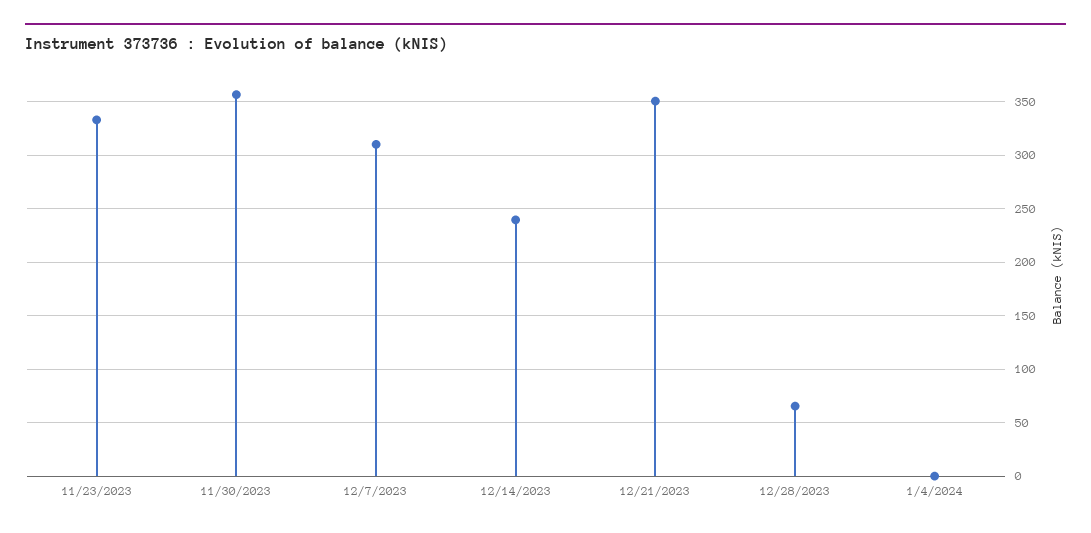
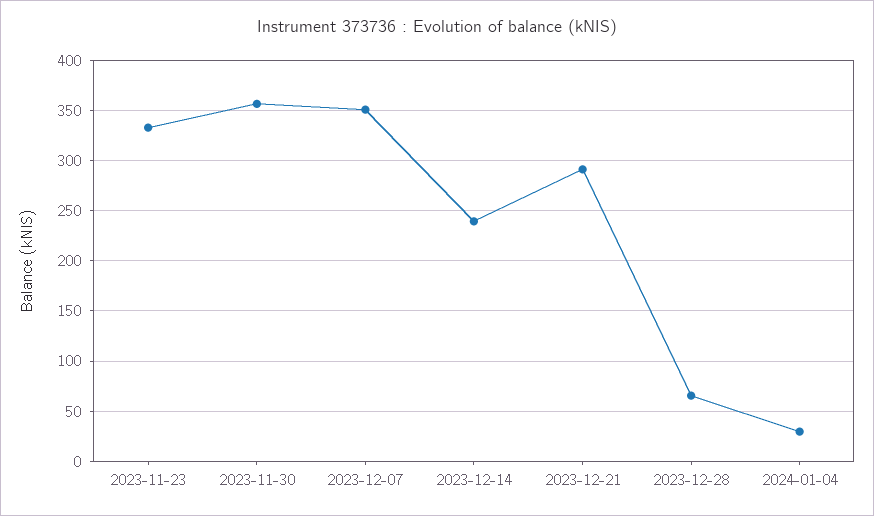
  {
    "11/23/2023": 330,
    "11/30/2023": 360,
-   "12/7/2023": 310,
+   "12/7/2023": 350,
    "12/14/2023": 240,
-   "12/21/2023": 350,
+   "12/21/2023": 290,
    "12/28/2023": 70,
-   "1/4/2024": 0
+   "1/4/2024": 30
  }

